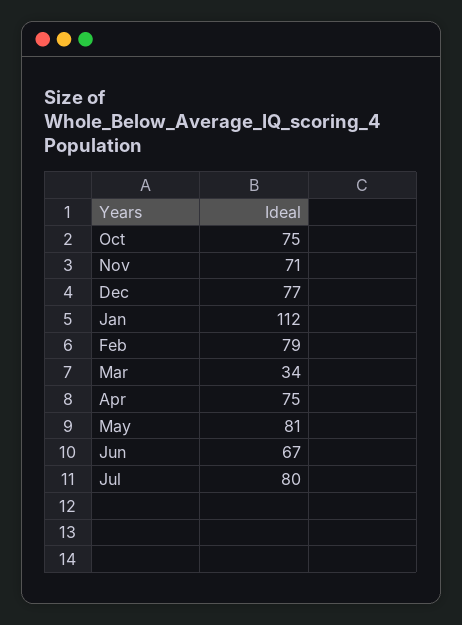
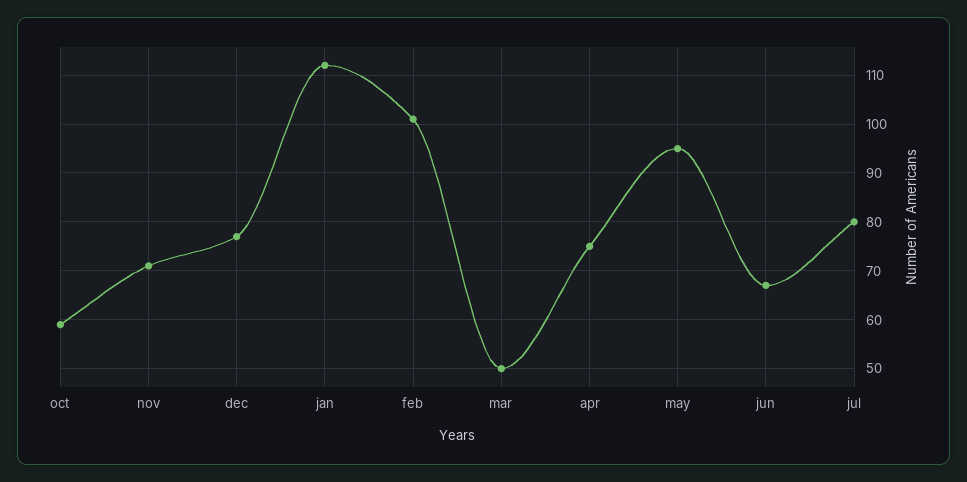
  {
-   "Oct": 75,
+   "Oct": 60,
    "Nov": 71,
    "Dec": 77,
    "Jan": 112,
-   "Feb": 79,
+   "Feb": 100,
-   "Mar": 34,
+   "Mar": 50,
    "Apr": 75,
-   "May": 81,
+   "May": 95,
    "Jun": 67,
    "Jul": 80
  }

